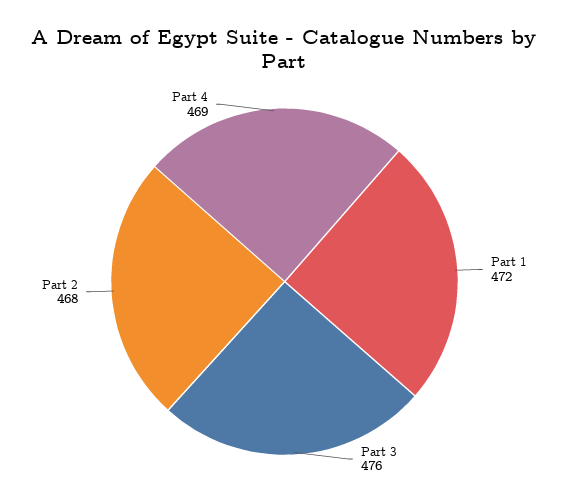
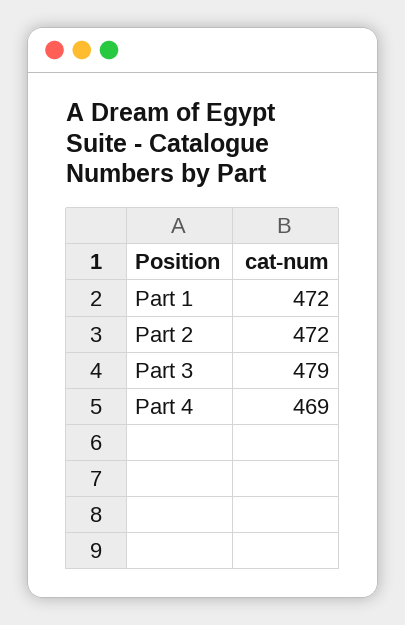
  {
    "Part 1": 472,
-   "Part 3": 476,
+   "Part 3": 479,
-   "Part 2": 468,
+   "Part 2": 472,
    "Part 4": 469
  }

